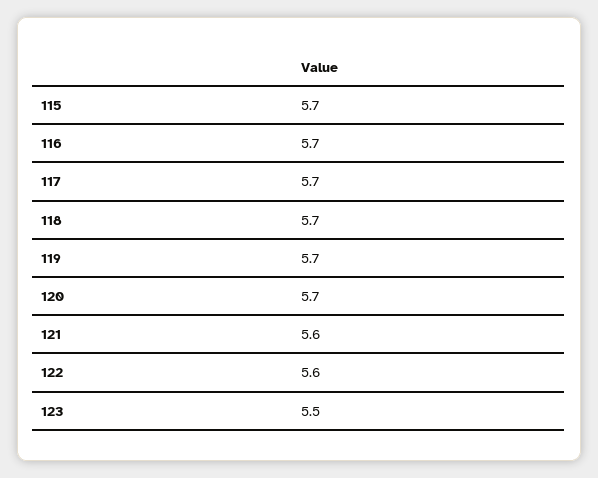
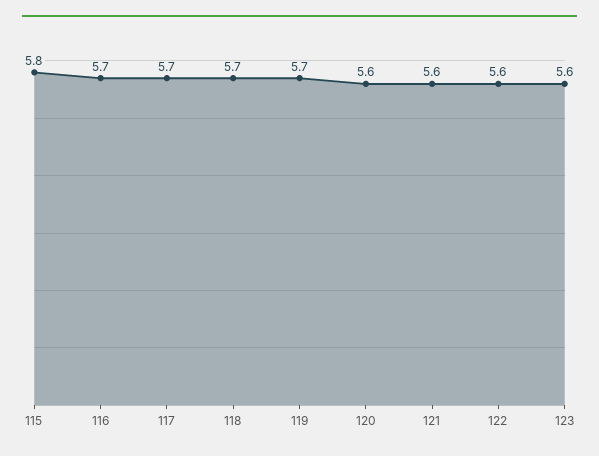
  {
-   "115": 5.7,
+   "115": 5.8,
    "116": 5.7,
    "117": 5.7,
    "118": 5.7,
    "119": 5.7,
-   "120": 5.7,
+   "120": 5.6,
    "121": 5.6,
    "122": 5.6,
-   "123": 5.5
+   "123": 5.6
  }

